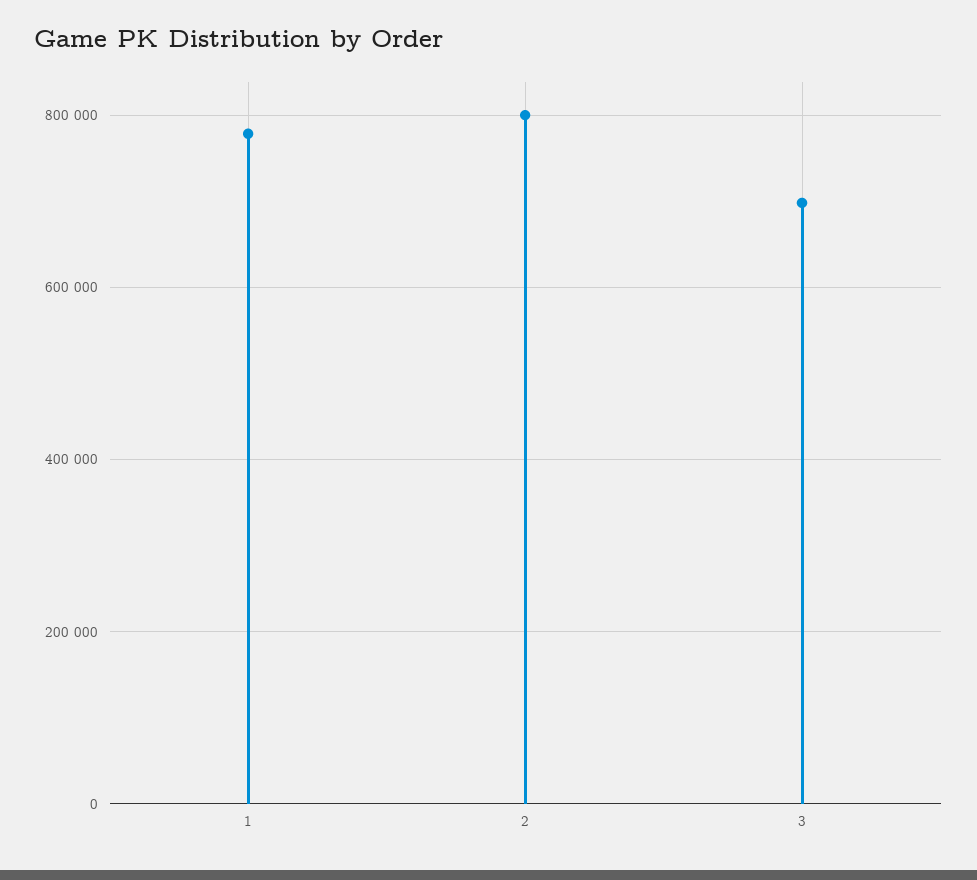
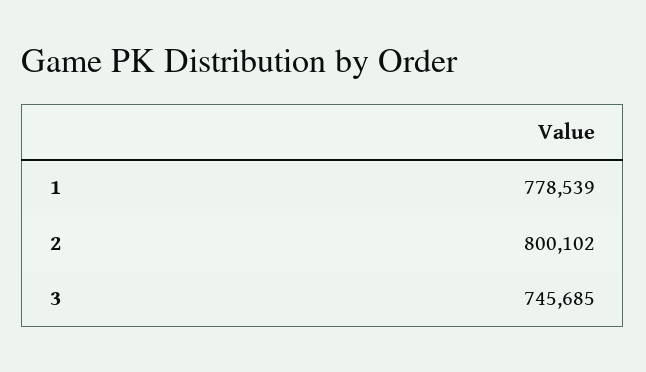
  {
    "1": 778539,
    "2": 800102,
-   "3": 700000
+   "3": 745685
  }

